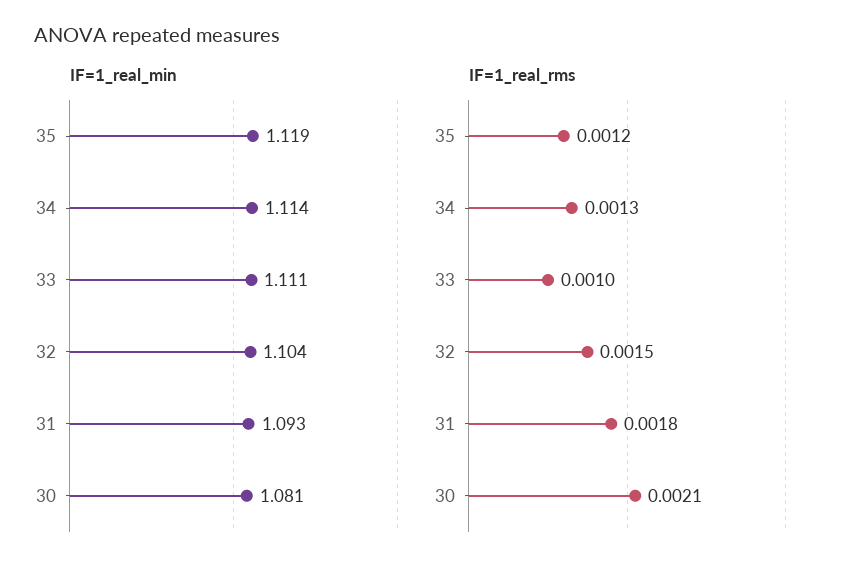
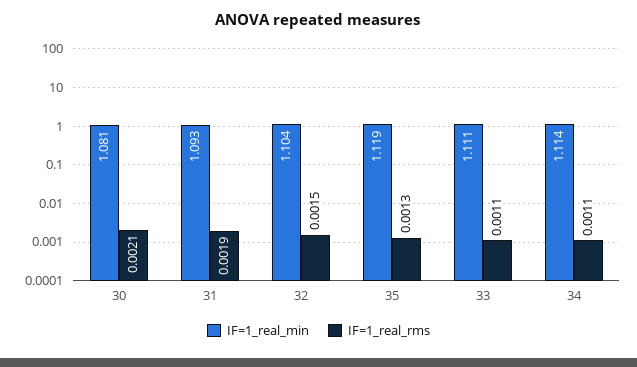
  {
    "IF=1_real_min": {
      "35": 1.119,
      "34": 1.114,
      "33": 1.111,
      "32": 1.104,
      "31": 1.093,
      "30": 1.081
    },
    "IF=1_real_rms": {
-     "35": 0.0012,
+     "35": 0.0013,
-     "34": 0.0013,
+     "34": 0.0011,
-     "33": 0.001,
+     "33": 0.0011,
      "32": 0.0015,
-     "31": 0.0018,
+     "31": 0.0019,
      "30": 0.0021
    }
  }

